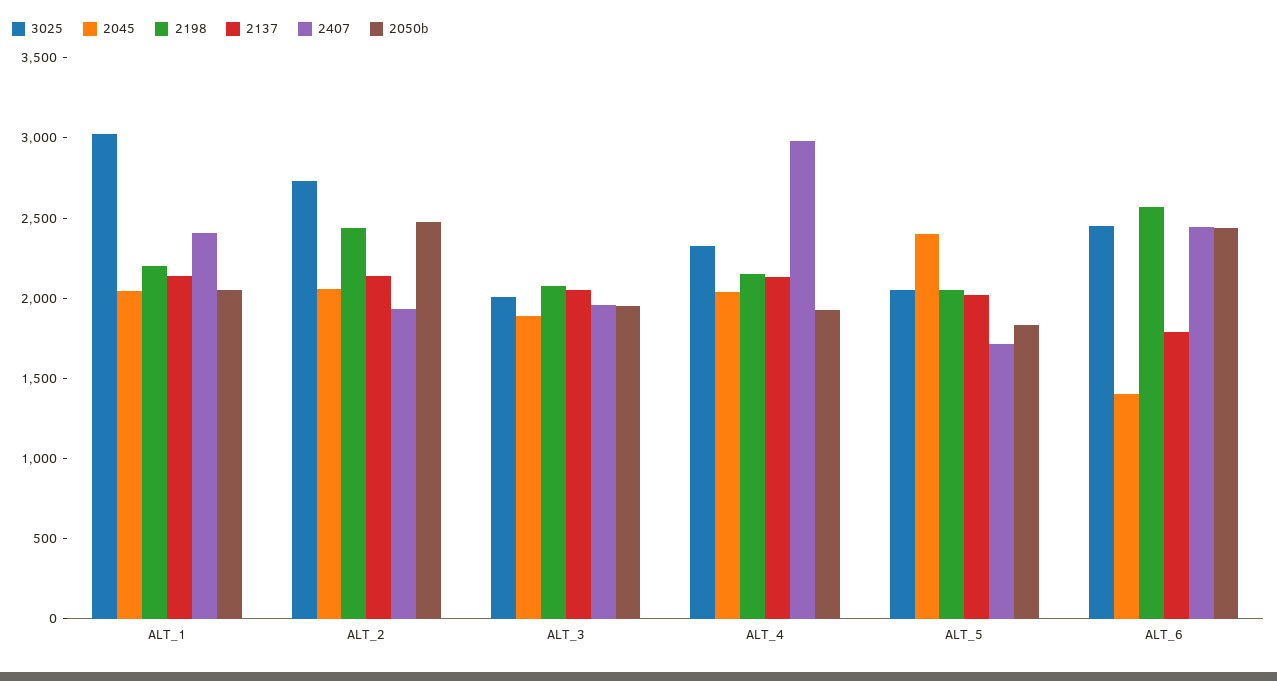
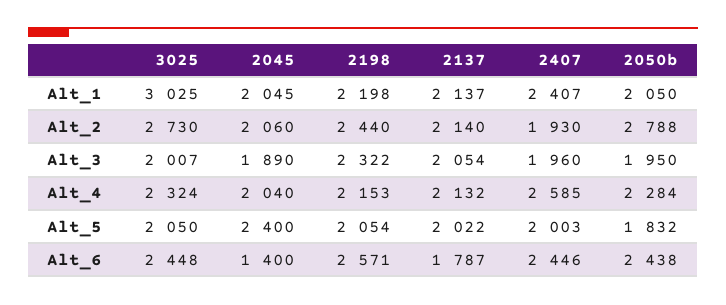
  {
    "3025": {
      "ALT_1": 3025,
      "ALT_2": 2730,
      "ALT_3": 2007,
      "ALT_4": 2324,
      "ALT_5": 2050,
      "ALT_6": 2448
    },
    "2045": {
      "ALT_1": 2045,
      "ALT_2": 2060,
      "ALT_3": 1890,
      "ALT_4": 2040,
      "ALT_5": 2400,
      "ALT_6": 1400
    },
    "2198": {
      "ALT_1": 2198,
      "ALT_2": 2440,
-     "ALT_3": 2100,
+     "ALT_3": 2322,
      "ALT_4": 2153,
      "ALT_5": 2054,
      "ALT_6": 2571
    },
    "2137": {
      "ALT_1": 2137,
      "ALT_2": 2140,
      "ALT_3": 2054,
      "ALT_4": 2132,
      "ALT_5": 2022,
      "ALT_6": 1787
    },
    "2407": {
      "ALT_1": 2407,
      "ALT_2": 1930,
      "ALT_3": 1960,
-     "ALT_4": 3000,
+     "ALT_4": 2585,
-     "ALT_5": 1700,
+     "ALT_5": 2003,
      "ALT_6": 2446
    },
    "2050b": {
      "ALT_1": 2050,
-     "ALT_2": 2500,
+     "ALT_2": 2788,
      "ALT_3": 1950,
-     "ALT_4": 1900,
+     "ALT_4": 2284,
      "ALT_5": 1832,
      "ALT_6": 2438
    }
  }

